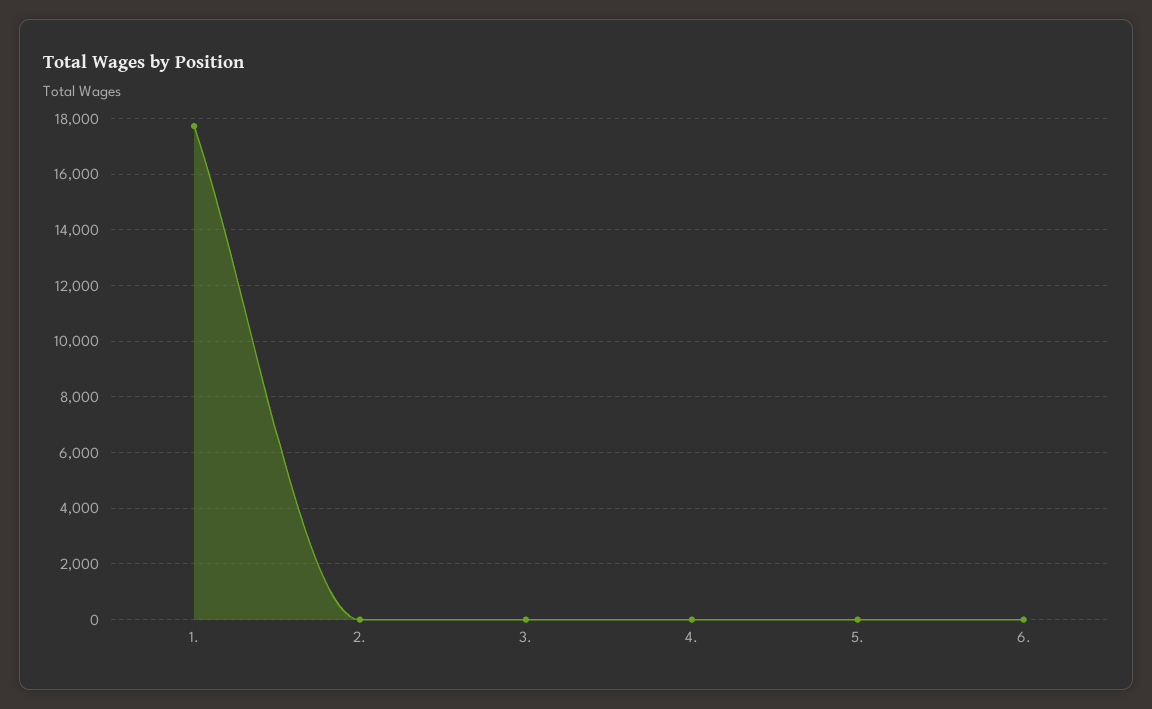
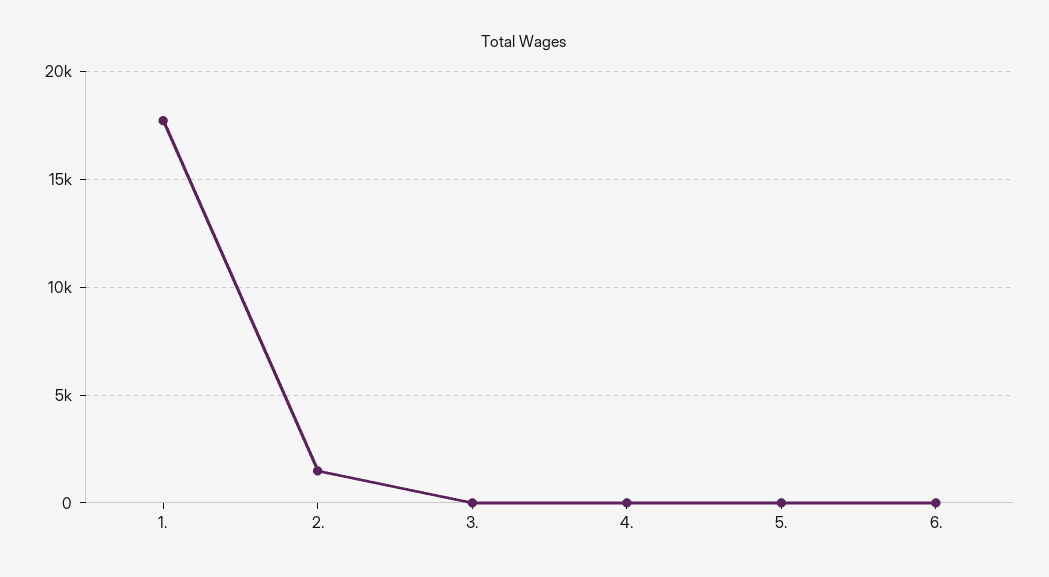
  {
    "1.": 17750,
-   "2.": 0,
+   "2.": 1500,
    "3.": 0,
    "4.": 0,
    "5.": 0,
    "6.": 0
  }

